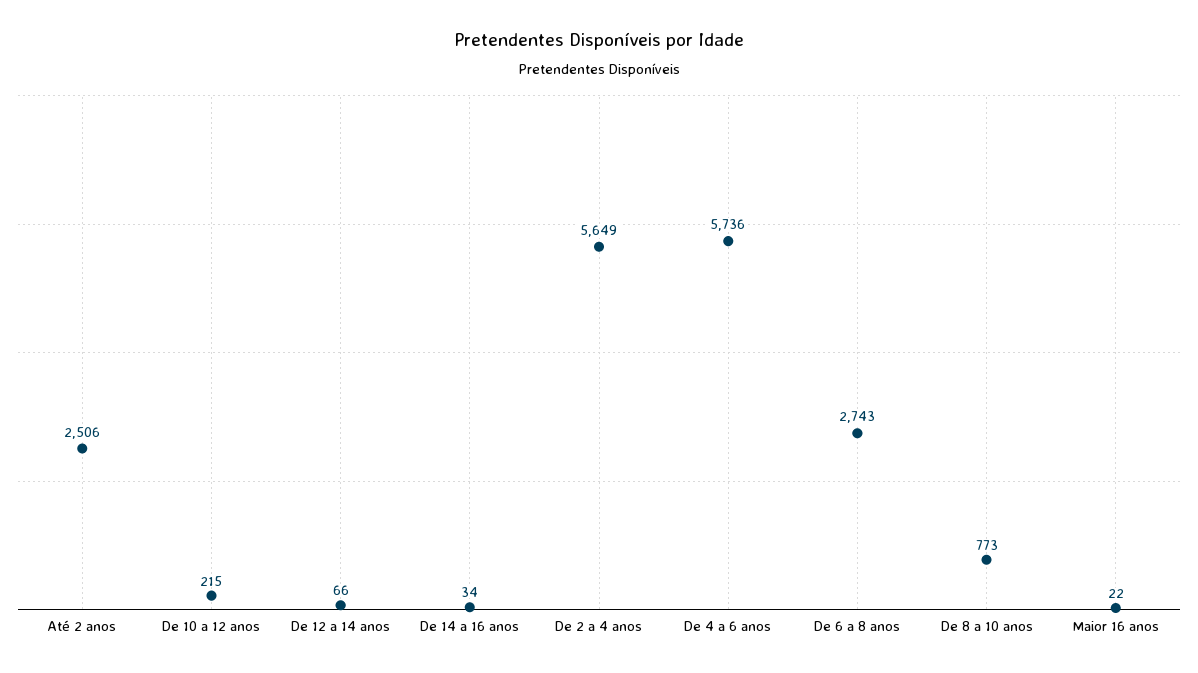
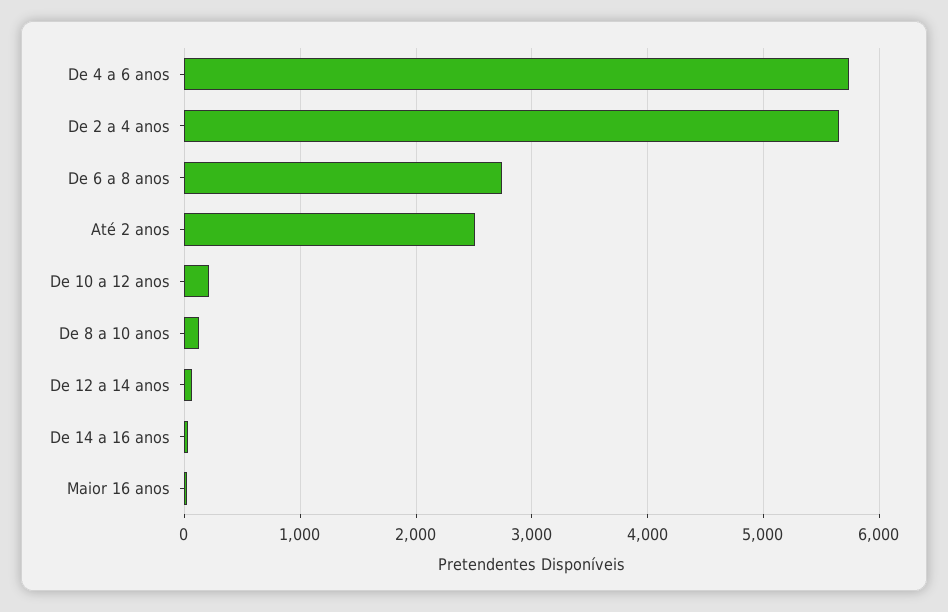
  {
    "Até 2 anos": 2506,
    "De 10 a 12 anos": 215,
    "De 12 a 14 anos": 66,
    "De 14 a 16 anos": 34,
    "De 2 a 4 anos": 5649,
    "De 4 a 6 anos": 5736,
    "De 6 a 8 anos": 2743,
-   "De 8 a 10 anos": 773,
+   "De 8 a 10 anos": 100,
    "Maior 16 anos": 22
  }

